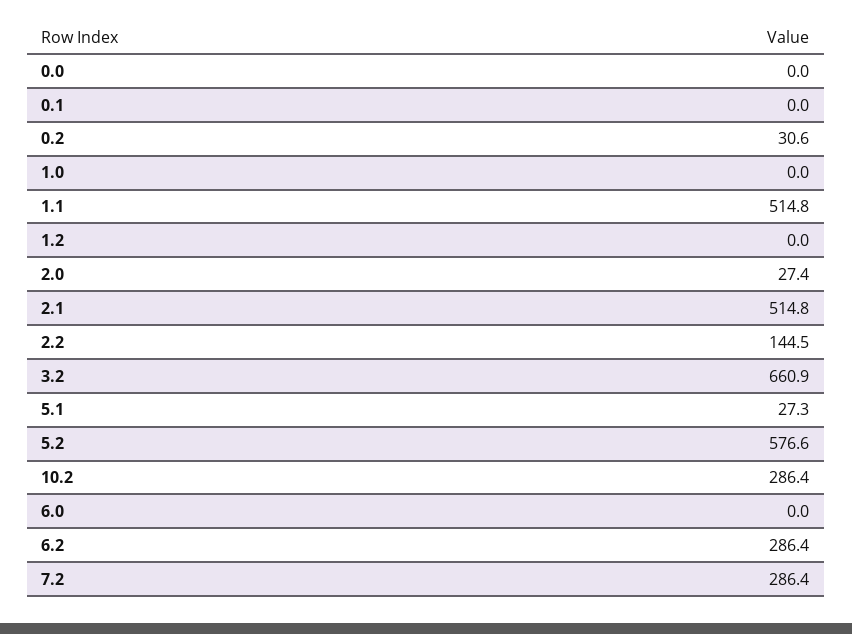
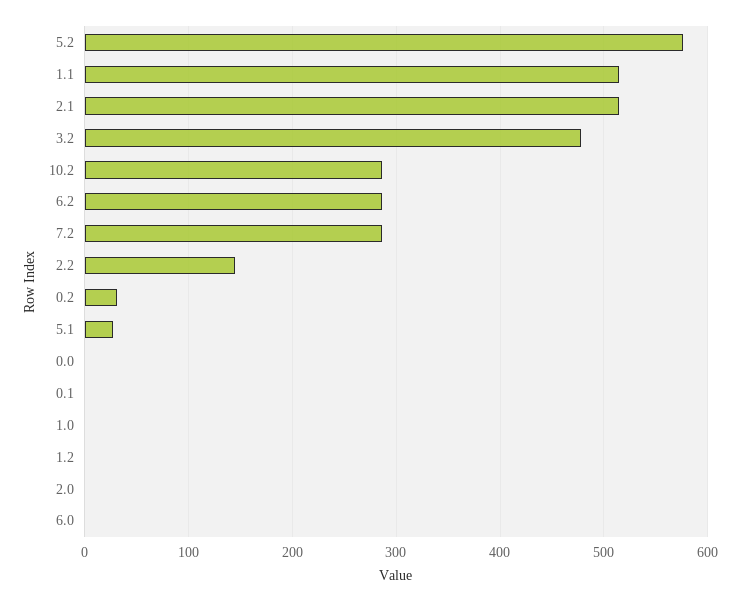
  {
    "0.0": 0,
    "0.1": 0,
    "0.2": 30.6,
    "1.0": 0,
    "1.1": 514.8,
    "1.2": 0,
-   "2.0": 27.4,
+   "2.0": 0,
    "2.1": 514.8,
    "2.2": 144.5,
-   "3.2": 660.9,
+   "3.2": 480,
    "5.1": 27.3,
    "5.2": 576.6,
    "10.2": 286.4,
    "6.0": 0,
    "6.2": 286.4,
    "7.2": 286.4
  }

